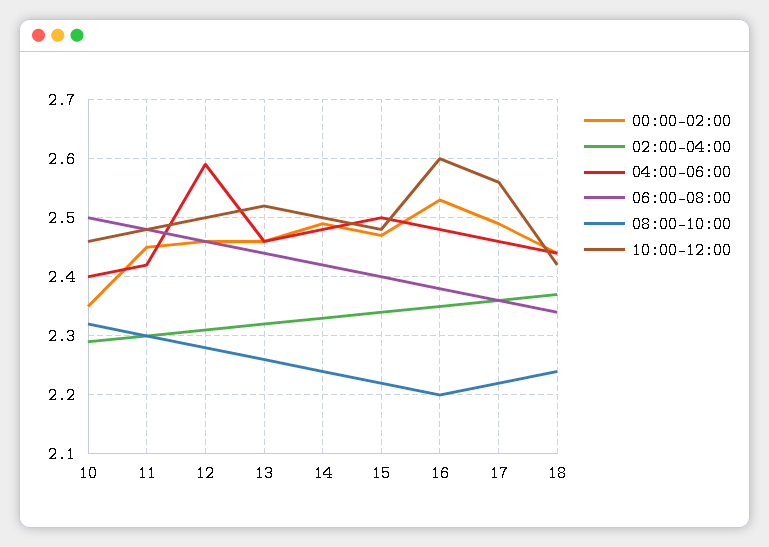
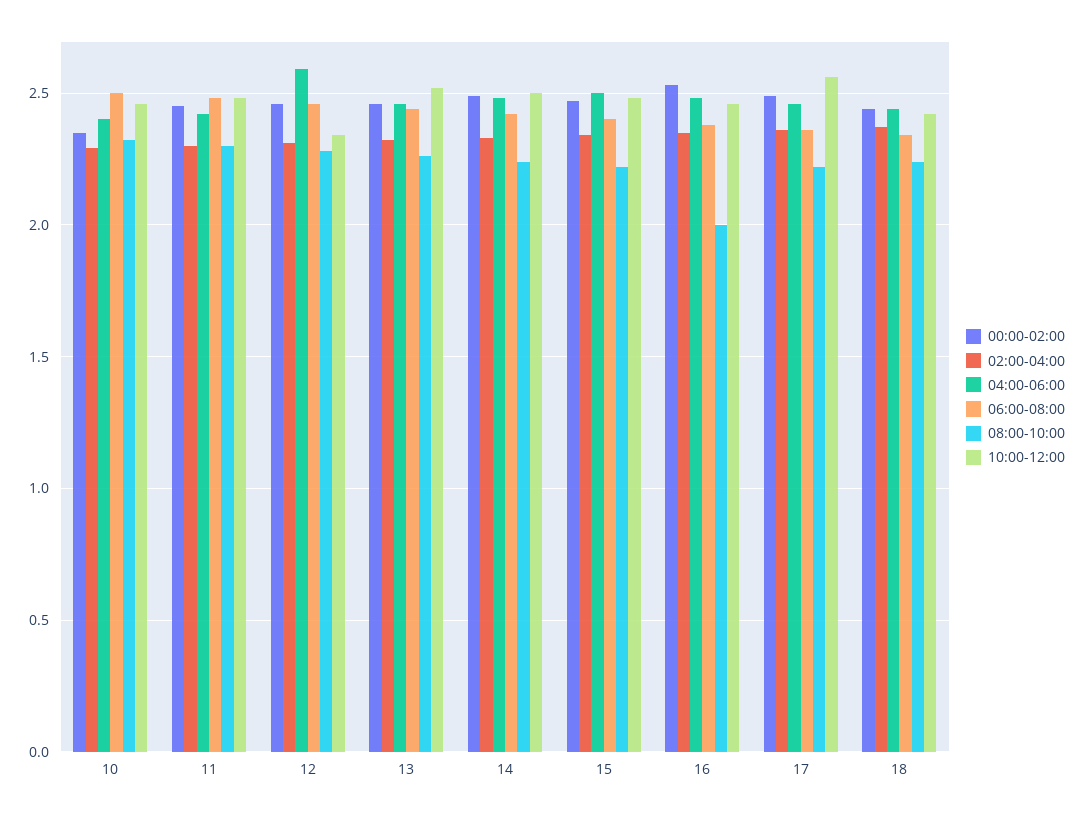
  {
    "00:00-02:00": {
      "10": 2.35,
      "11": 2.45,
      "12": 2.45,
      "13": 2.45,
      "14": 2.5,
      "15": 2.45,
      "16": 2.55,
      "17": 2.5,
      "18": 2.45
    },
    "02:00-04:00": {
      "10": 2.3,
      "11": 2.3,
      "12": 2.3,
      "13": 2.3,
      "14": 2.35,
      "15": 2.35,
      "16": 2.35,
      "17": 2.35,
      "18": 2.35
    },
    "04:00-06:00": {
      "10": 2.4,
      "11": 2.4,
      "12": 2.6,
      "13": 2.45,
      "14": 2.5,
      "15": 2.5,
      "16": 2.5,
      "17": 2.45,
      "18": 2.45
    },
    "06:00-08:00": {
      "10": 2.5,
      "11": 2.5,
      "12": 2.45,
      "13": 2.45,
      "14": 2.4,
      "15": 2.4,
      "16": 2.4,
      "17": 2.35,
      "18": 2.35
    },
    "08:00-10:00": {
      "10": 2.3,
      "11": 2.3,
      "12": 2.3,
      "13": 2.25,
      "14": 2.25,
      "15": 2.2,
-     "16": 2.2,
+     "16": 2,
      "17": 2.2,
      "18": 2.25
    },
    "10:00-12:00": {
      "10": 2.45,
      "11": 2.5,
-     "12": 2.5,
+     "12": 2.35,
      "13": 2.5,
      "14": 2.5,
      "15": 2.5,
-     "16": 2.6,
+     "16": 2.45,
      "17": 2.55,
      "18": 2.4
    }
  }

